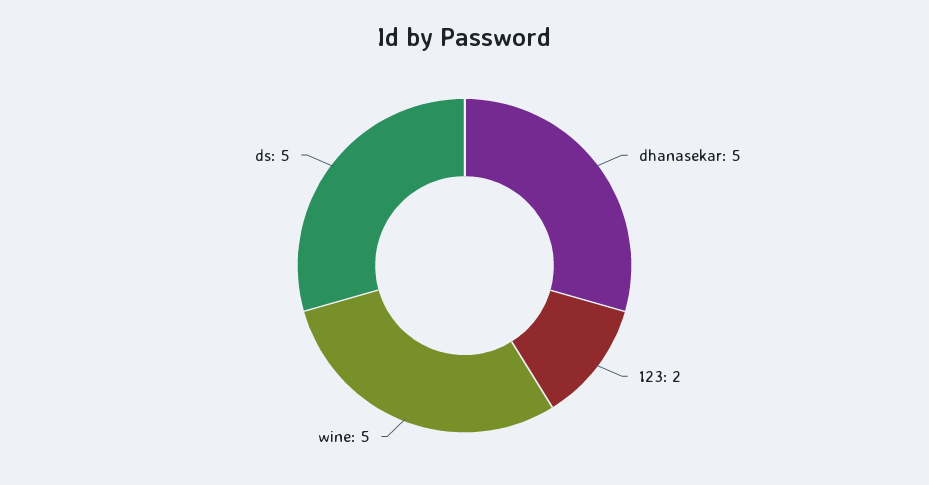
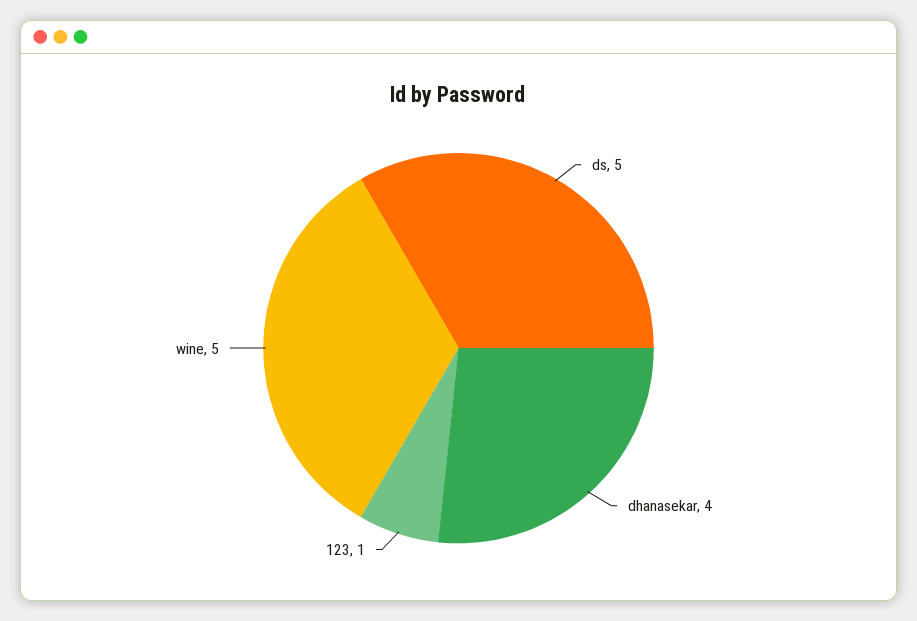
  {
-   "dhanasekar": 5,
+   "dhanasekar": 4,
-   "123": 2,
+   "123": 1,
    "wine": 5,
    "ds": 5
  }

